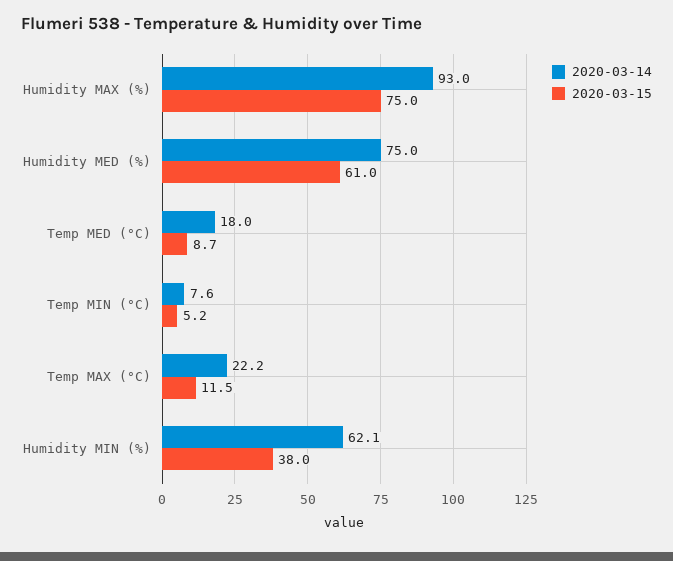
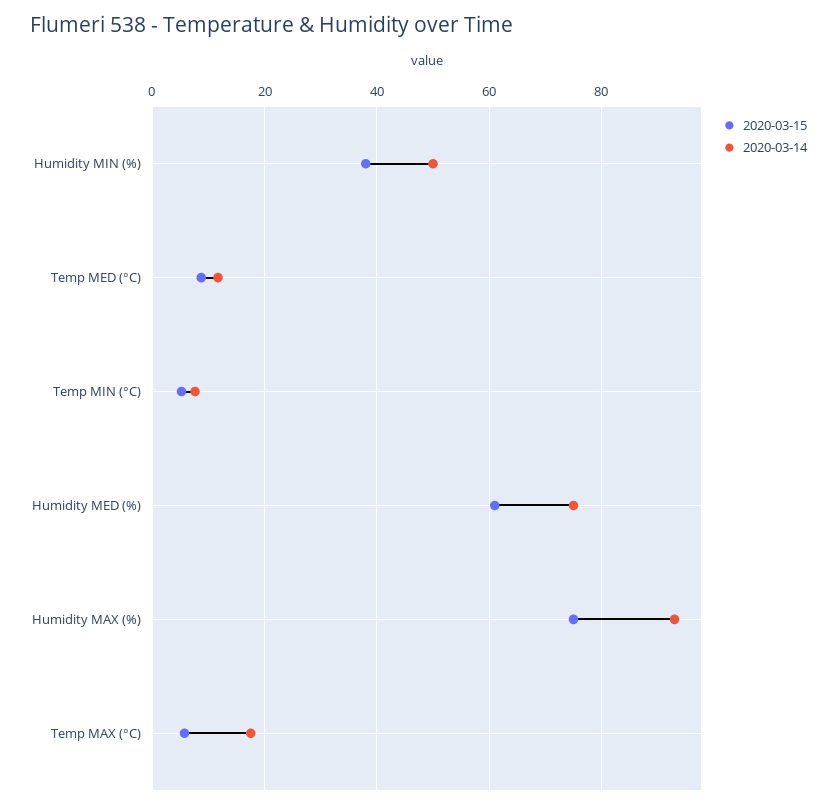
  {
    "2020-03-14": {
      "Humidity MAX (%)": 93,
      "Humidity MED (%)": 75,
-     "Temp MED (°C)": 18,
+     "Temp MED (°C)": 12,
      "Temp MIN (°C)": 7.6,
-     "Temp MAX (°C)": 22.2,
+     "Temp MAX (°C)": 18,
-     "Humidity MIN (%)": 62.1
+     "Humidity MIN (%)": 50
    },
    "2020-03-15": {
      "Humidity MAX (%)": 75,
      "Humidity MED (%)": 61,
      "Temp MED (°C)": 8.7,
      "Temp MIN (°C)": 5.2,
-     "Temp MAX (°C)": 11.5,
+     "Temp MAX (°C)": 6,
      "Humidity MIN (%)": 38
    }
  }

